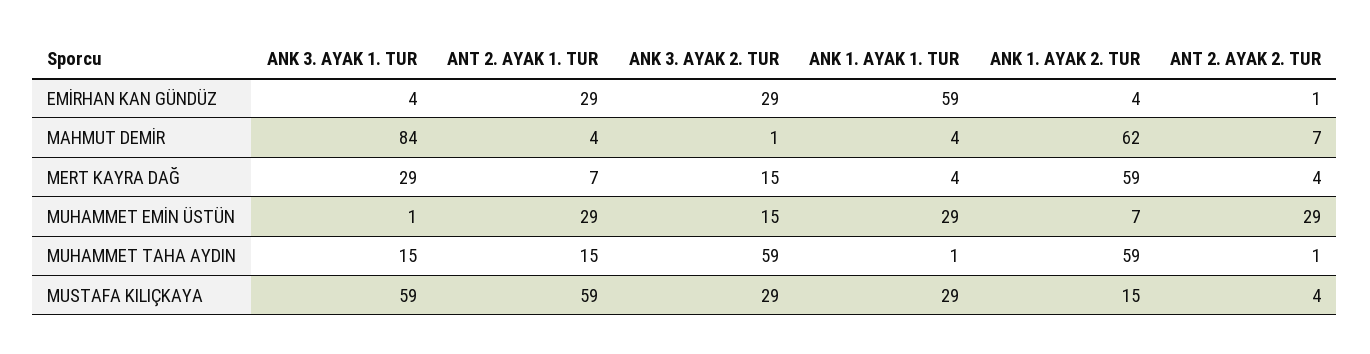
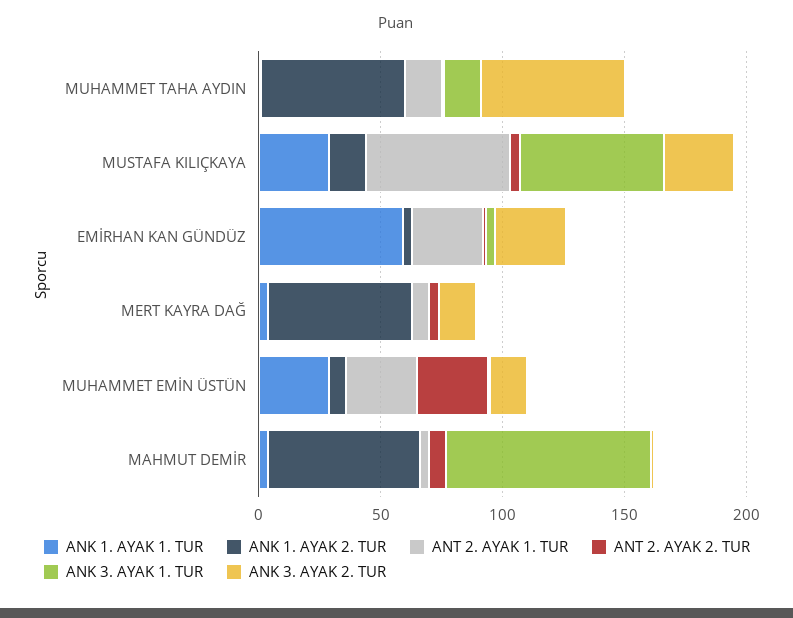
  {
    "ANK 3. AYAK 1. TUR": {
      "EMİRHAN KAN GÜNDÜZ": 4,
      "MAHMUT DEMİR": 84,
-     "MERT KAYRA DAĞ": 29,
+     "MERT KAYRA DAĞ": 0,
      "MUHAMMET EMİN ÜSTÜN": 1,
      "MUHAMMET TAHA AYDIN": 15,
      "MUSTAFA KILIÇKAYA": 59
    },
    "ANT 2. AYAK 1. TUR": {
      "EMİRHAN KAN GÜNDÜZ": 29,
      "MAHMUT DEMİR": 4,
      "MERT KAYRA DAĞ": 7,
      "MUHAMMET EMİN ÜSTÜN": 29,
      "MUHAMMET TAHA AYDIN": 15,
      "MUSTAFA KILIÇKAYA": 59
    },
    "ANK 3. AYAK 2. TUR": {
      "EMİRHAN KAN GÜNDÜZ": 29,
      "MAHMUT DEMİR": 1,
      "MERT KAYRA DAĞ": 15,
      "MUHAMMET EMİN ÜSTÜN": 15,
      "MUHAMMET TAHA AYDIN": 59,
      "MUSTAFA KILIÇKAYA": 29
    },
    "ANK 1. AYAK 1. TUR": {
      "EMİRHAN KAN GÜNDÜZ": 59,
      "MAHMUT DEMİR": 4,
      "MERT KAYRA DAĞ": 4,
      "MUHAMMET EMİN ÜSTÜN": 29,
      "MUHAMMET TAHA AYDIN": 1,
      "MUSTAFA KILIÇKAYA": 29
    },
    "ANK 1. AYAK 2. TUR": {
      "EMİRHAN KAN GÜNDÜZ": 4,
      "MAHMUT DEMİR": 62,
      "MERT KAYRA DAĞ": 59,
      "MUHAMMET EMİN ÜSTÜN": 7,
      "MUHAMMET TAHA AYDIN": 59,
      "MUSTAFA KILIÇKAYA": 15
    },
    "ANT 2. AYAK 2. TUR": {
      "EMİRHAN KAN GÜNDÜZ": 1,
      "MAHMUT DEMİR": 7,
      "MERT KAYRA DAĞ": 4,
      "MUHAMMET EMİN ÜSTÜN": 29,
      "MUHAMMET TAHA AYDIN": 1,
      "MUSTAFA KILIÇKAYA": 4
    }
  }

